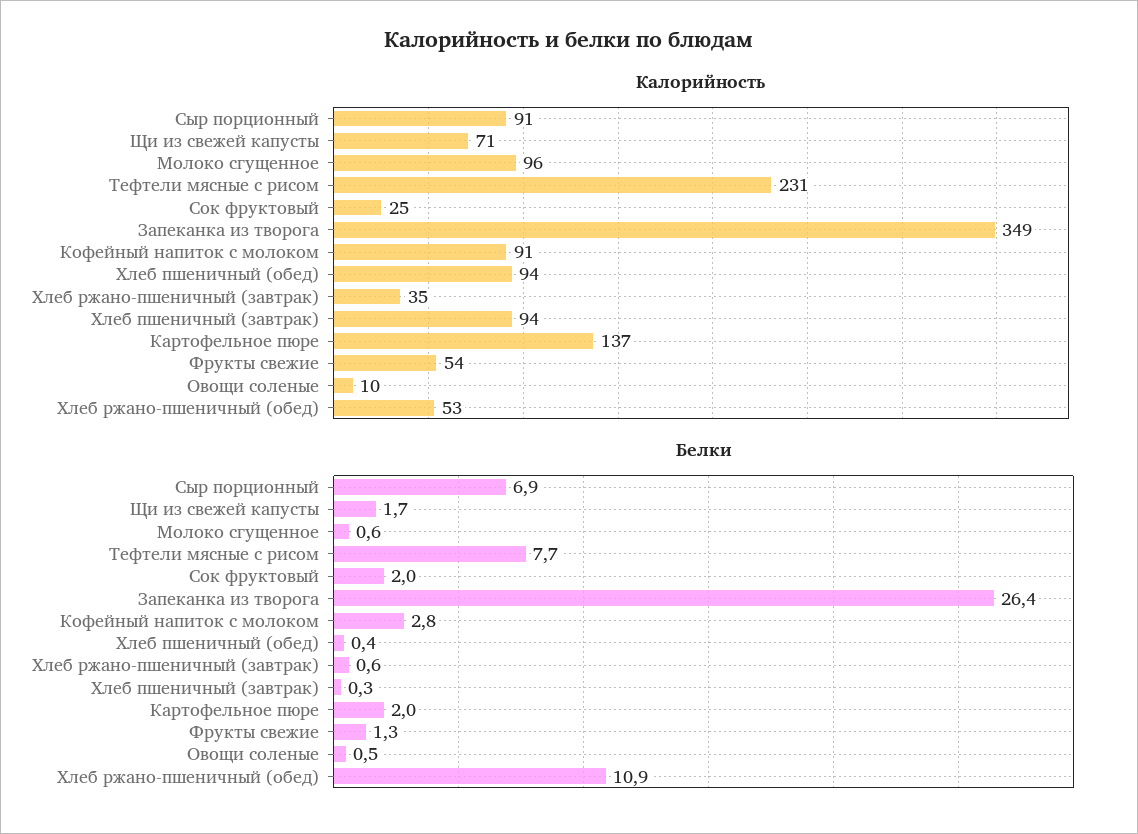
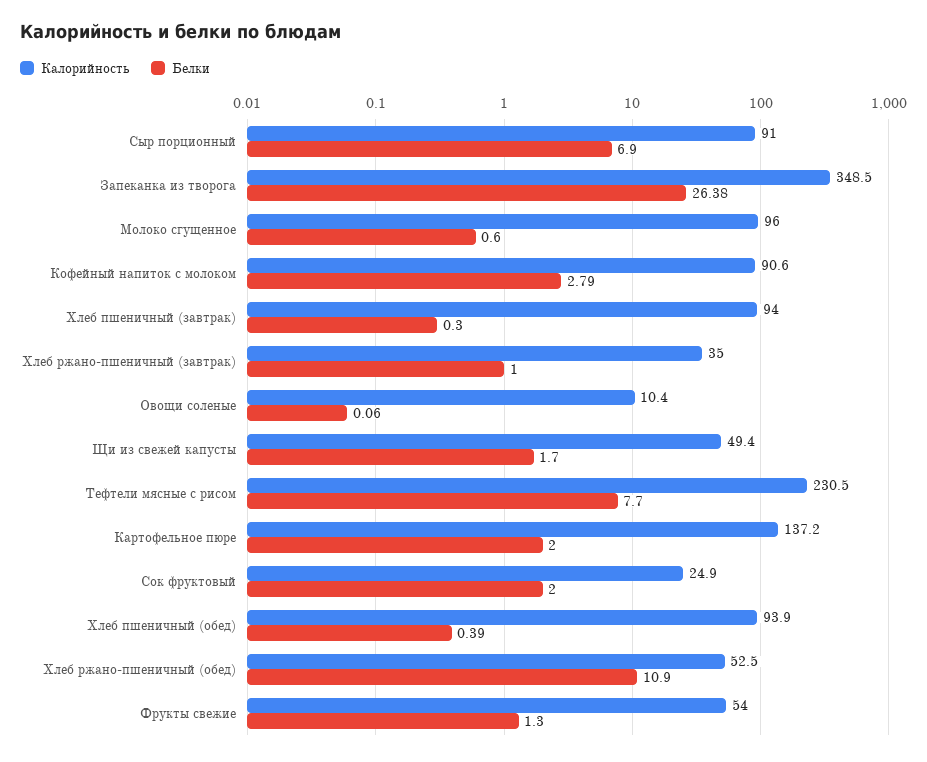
  {
    "Калорийность": {
      "Сыр порционный": 91,
-     "Щи из свежей капусты": 71,
+     "Щи из свежей капусты": 49.4,
      "Молоко сгущенное": 96,
      "Тефтели мясные с рисом": 230.5,
      "Сок фруктовый": 24.9,
      "Запеканка из творога": 348.5,
      "Кофейный напиток с молоком": 90.6,
      "Хлеб пшеничный (обед)": 93.9,
      "Хлеб ржано-пшеничный (завтрак)": 35,
      "Хлеб пшеничный (завтрак)": 94,
      "Картофельное пюре": 137.2,
      "Фрукты свежие": 54,
      "Овощи соленые": 10.4,
      "Хлеб ржано-пшеничный (обед)": 52.5
    },
    "Белки": {
      "Сыр порционный": 6.9,
      "Щи из свежей капусты": 1.7,
      "Молоко сгущенное": 0.6,
      "Тефтели мясные с рисом": 7.7,
      "Сок фруктовый": 2,
      "Запеканка из творога": 26.38,
      "Кофейный напиток с молоком": 2.79,
      "Хлеб пшеничный (обед)": 0.39,
-     "Хлеб ржано-пшеничный (завтрак)": 0.6,
+     "Хлеб ржано-пшеничный (завтрак)": 1,
      "Хлеб пшеничный (завтрак)": 0.3,
      "Картофельное пюре": 2,
      "Фрукты свежие": 1.3,
-     "Овощи соленые": 0.5,
+     "Овощи соленые": 0.06,
      "Хлеб ржано-пшеничный (обед)": 10.9
    }
  }

